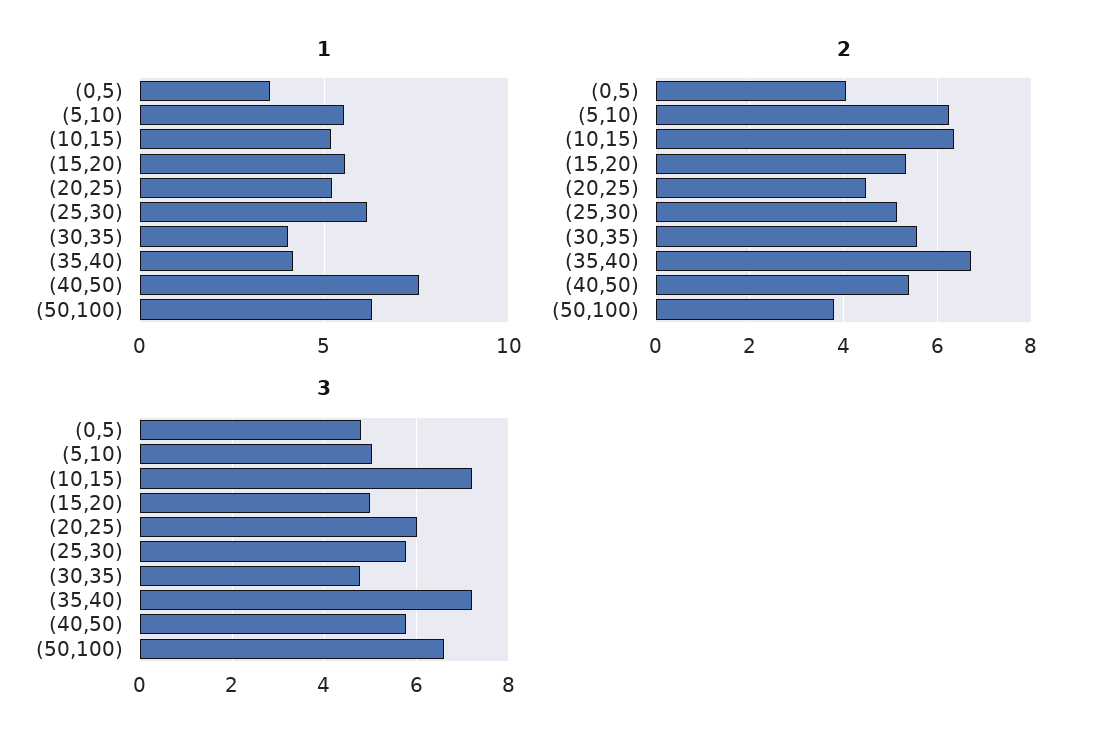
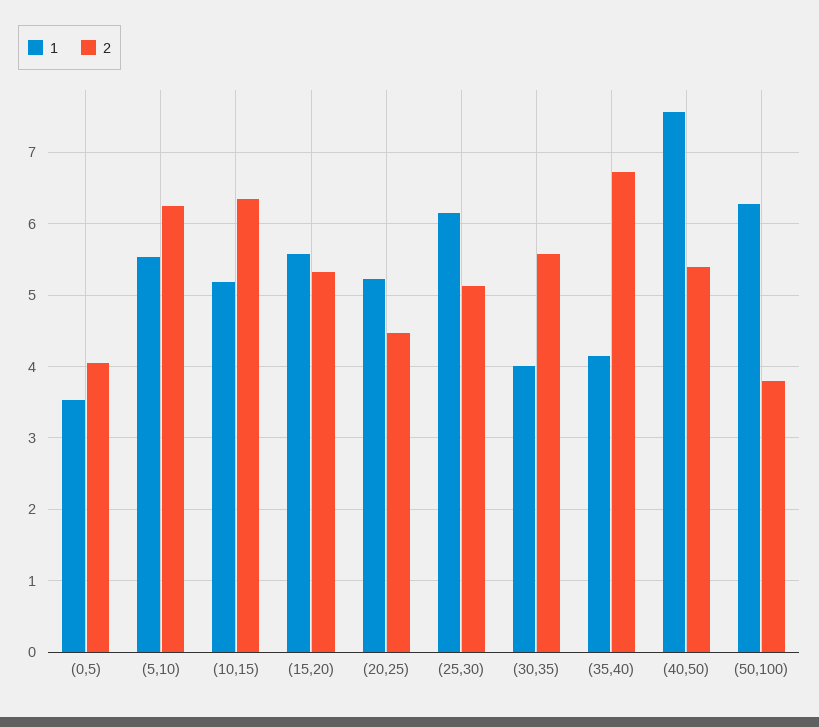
  {
    "1": {
      "(0,5)": 3.5,
      "(5,10)": 5.5,
      "(10,15)": 5.2,
      "(15,20)": 5.6,
      "(20,25)": 5.2,
      "(25,30)": 6.2,
      "(30,35)": 4,
      "(35,40)": 4.2,
      "(40,50)": 7.6,
      "(50,100)": 6.3
    },
    "2": {
      "(0,5)": 4.1,
      "(5,10)": 6.3,
      "(10,15)": 6.4,
      "(15,20)": 5.3,
      "(20,25)": 4.5,
      "(25,30)": 5.1,
      "(30,35)": 5.6,
      "(35,40)": 6.7,
      "(40,50)": 5.4,
      "(50,100)": 3.8
-   },
+   }
-   "3": {
-     "(0,5)": 4.8,
-     "(5,10)": 5,
-     "(10,15)": 7.2,
-     "(15,20)": 5,
-     "(20,25)": 6,
-     "(25,30)": 5.8,
-     "(30,35)": 4.8,
-     "(35,40)": 7.2,
-     "(40,50)": 5.8,
-     "(50,100)": 6.6
-   }
  }

